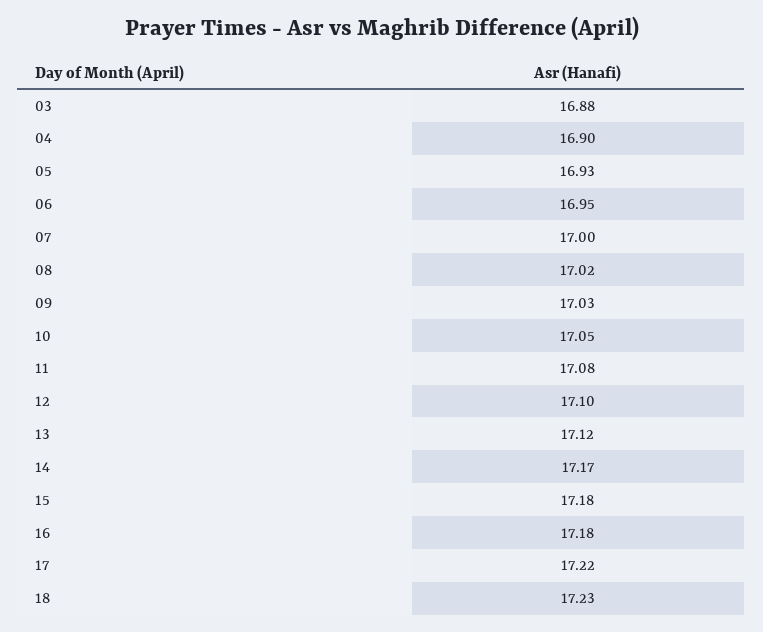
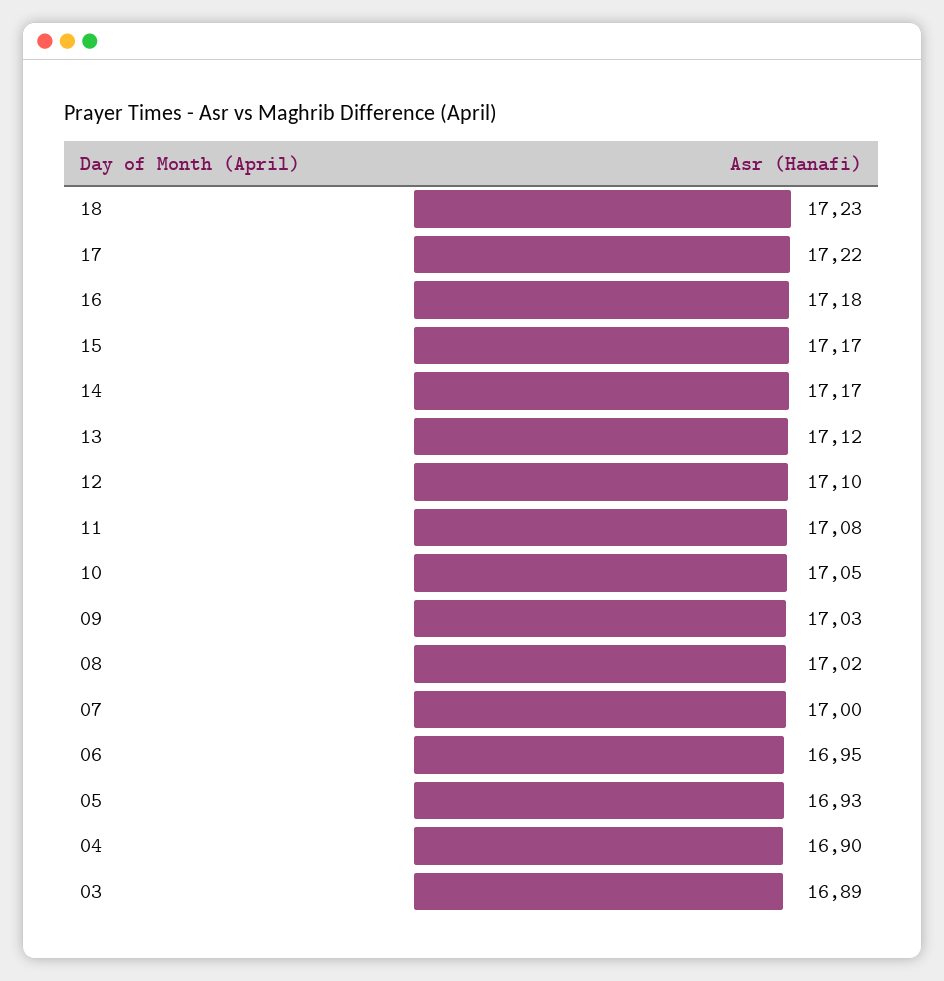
  {
-   "03": 16.88,
+   "03": 16.89,
    "04": 16.9,
    "05": 16.93,
    "06": 16.95,
    "07": 17,
    "08": 17.02,
    "09": 17.03,
    "10": 17.05,
    "11": 17.08,
    "12": 17.1,
    "13": 17.12,
    "14": 17.17,
-   "15": 17.18,
+   "15": 17.17,
    "16": 17.18,
    "17": 17.22,
    "18": 17.23
  }

